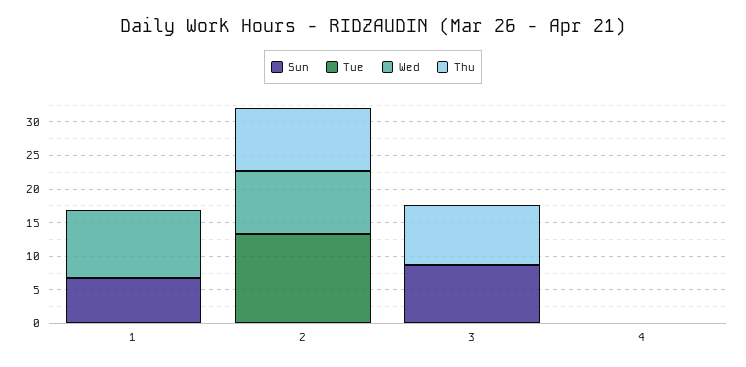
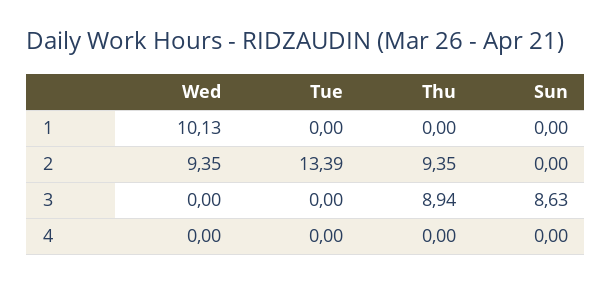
  {
    "Sun": {
-     "1": 7.5,
+     "1": 0,
      "2": 0,
      "3": 8.63,
      "4": 0
    },
    "Tue": {
      "1": 0,
      "2": 13.39,
      "3": 0,
      "4": 0
    },
    "Wed": {
      "1": 10.13,
      "2": 9.35,
      "3": 0,
      "4": 0
    },
    "Thu": {
      "1": 0,
      "2": 9.35,
      "3": 8.94,
      "4": 0
    }
  }

